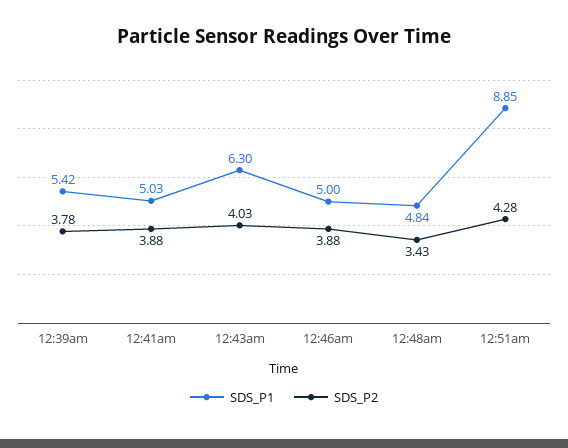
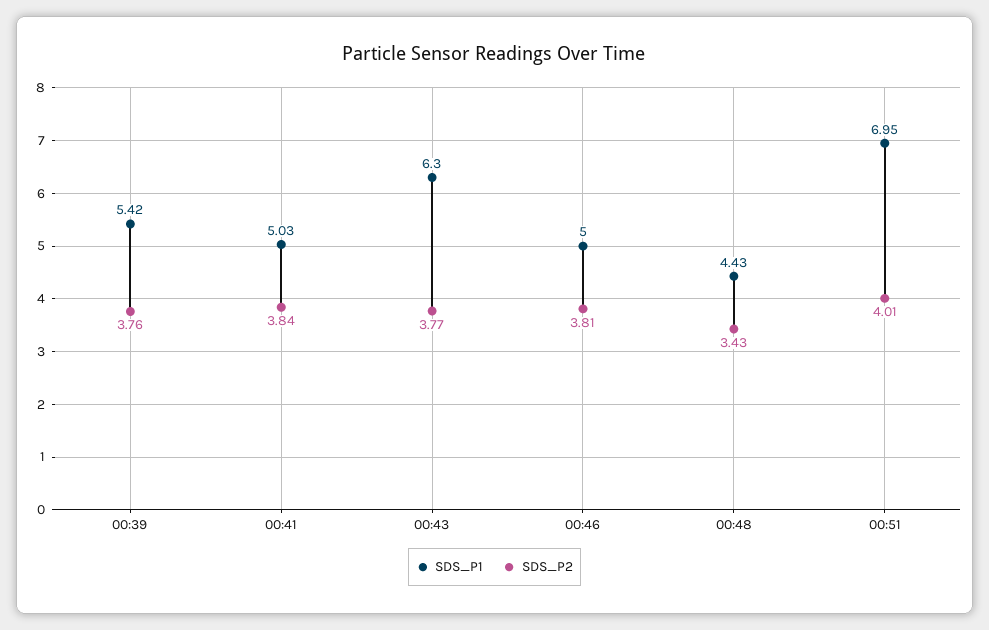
  {
    "SDS_P1": {
      "12:39am": 5.42,
      "12:41am": 5.03,
      "12:43am": 6.3,
      "12:46am": 5,
-     "12:48am": 4.84,
+     "12:48am": 4.43,
-     "12:51am": 8.85
+     "12:51am": 6.95
    },
    "SDS_P2": {
-     "12:39am": 3.78,
+     "12:39am": 3.76,
-     "12:41am": 3.88,
+     "12:41am": 3.84,
-     "12:43am": 4.03,
+     "12:43am": 3.77,
-     "12:46am": 3.88,
+     "12:46am": 3.81,
      "12:48am": 3.43,
-     "12:51am": 4.28
+     "12:51am": 4.01
    }
  }

